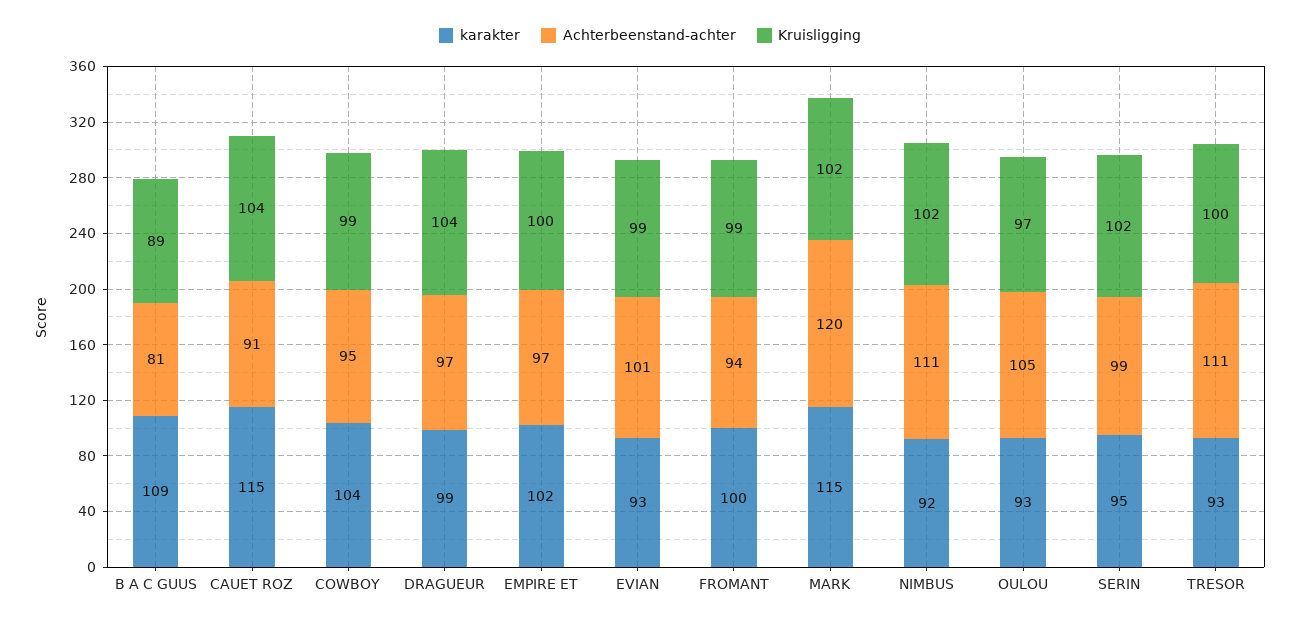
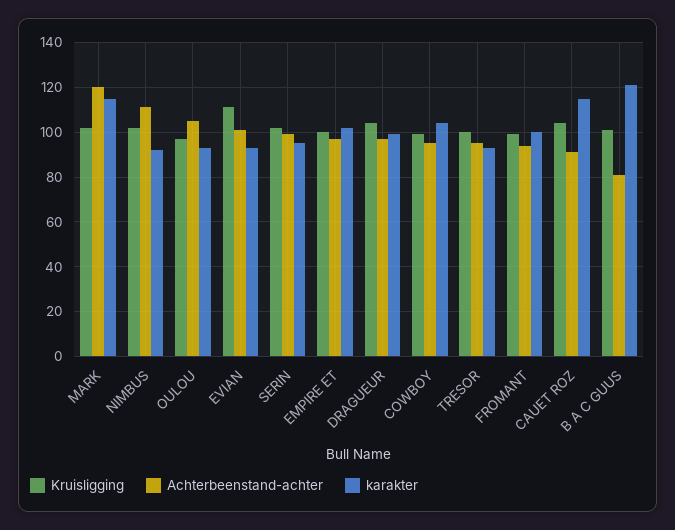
  {
    "karakter": {
-     "B A C GUUS": 109,
+     "B A C GUUS": 120,
      "CAUET ROZ": 115,
      "COWBOY": 104,
      "DRAGUEUR": 99,
      "EMPIRE ET": 102,
      "EVIAN": 93,
      "FROMANT": 100,
      "MARK": 115,
      "NIMBUS": 92,
      "OULOU": 93,
      "SERIN": 95,
      "TRESOR": 93
    },
    "Achterbeenstand-achter": {
      "B A C GUUS": 81,
      "CAUET ROZ": 91,
      "COWBOY": 95,
      "DRAGUEUR": 97,
      "EMPIRE ET": 97,
      "EVIAN": 101,
      "FROMANT": 94,
      "MARK": 120,
      "NIMBUS": 111,
      "OULOU": 105,
      "SERIN": 99,
-     "TRESOR": 111
+     "TRESOR": 95
    },
    "Kruisligging": {
-     "B A C GUUS": 89,
+     "B A C GUUS": 100,
      "CAUET ROZ": 104,
      "COWBOY": 99,
      "DRAGUEUR": 104,
      "EMPIRE ET": 100,
-     "EVIAN": 99,
+     "EVIAN": 110,
      "FROMANT": 99,
      "MARK": 102,
      "NIMBUS": 102,
      "OULOU": 97,
      "SERIN": 102,
      "TRESOR": 100
    }
  }

